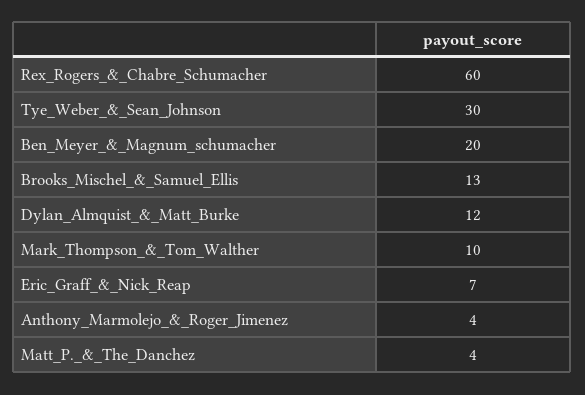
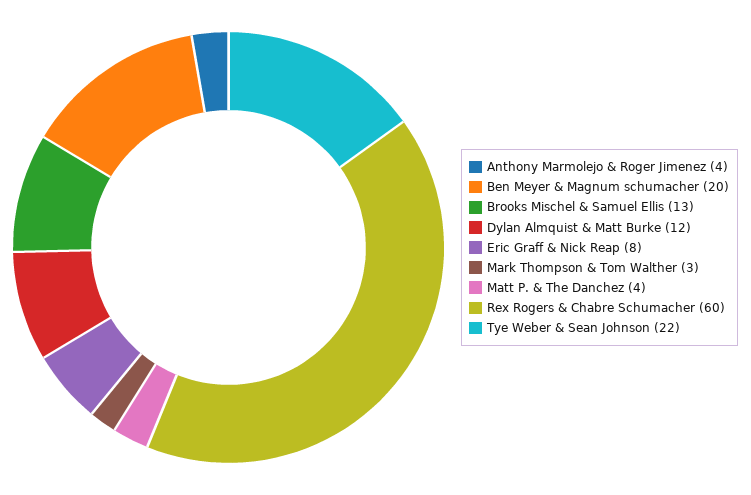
  {
    "Rex_Rogers_&_Chabre_Schumacher": 60,
-   "Tye_Weber_&_Sean_Johnson": 30,
+   "Tye_Weber_&_Sean_Johnson": 22,
    "Ben_Meyer_&_Magnum_schumacher": 20,
    "Brooks_Mischel_&_Samuel_Ellis": 13,
    "Dylan_Almquist_&_Matt_Burke": 12,
-   "Mark_Thompson_&_Tom_Walther": 10,
+   "Mark_Thompson_&_Tom_Walther": 3,
-   "Eric_Graff_&_Nick_Reap": 7,
+   "Eric_Graff_&_Nick_Reap": 8,
    "Anthony_Marmolejo_&_Roger_Jimenez": 4,
    "Matt_P._&_The_Danchez": 4
  }

